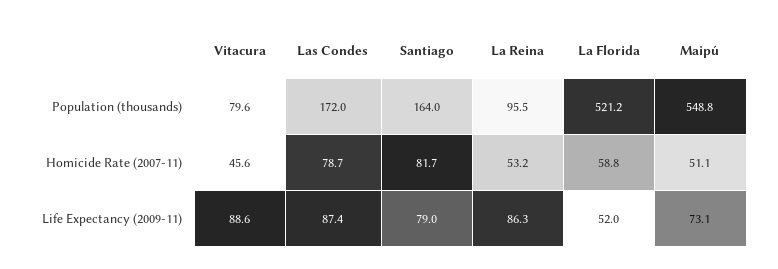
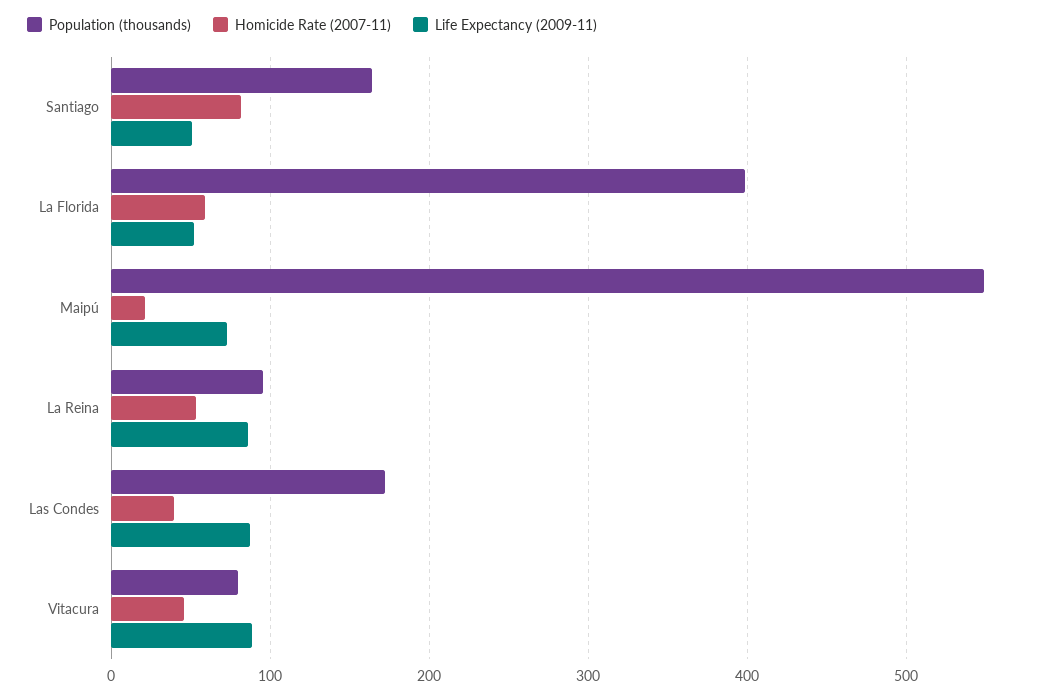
  {
    "Population (thousands)": {
      "Vitacura": 79.6,
      "Las Condes": 172,
      "Santiago": 164,
      "La Reina": 95.5,
-     "La Florida": 521.2,
+     "La Florida": 400,
      "Maipú": 548.8
    },
    "Homicide Rate (2007-11)": {
      "Vitacura": 45.6,
-     "Las Condes": 78.7,
+     "Las Condes": 40,
      "Santiago": 81.7,
      "La Reina": 53.2,
      "La Florida": 58.8,
-     "Maipú": 51.1
+     "Maipú": 20
    },
    "Life Expectancy (2009-11)": {
      "Vitacura": 88.6,
      "Las Condes": 87.4,
-     "Santiago": 79,
+     "Santiago": 50,
      "La Reina": 86.3,
      "La Florida": 52,
      "Maipú": 73.1
    }
  }

